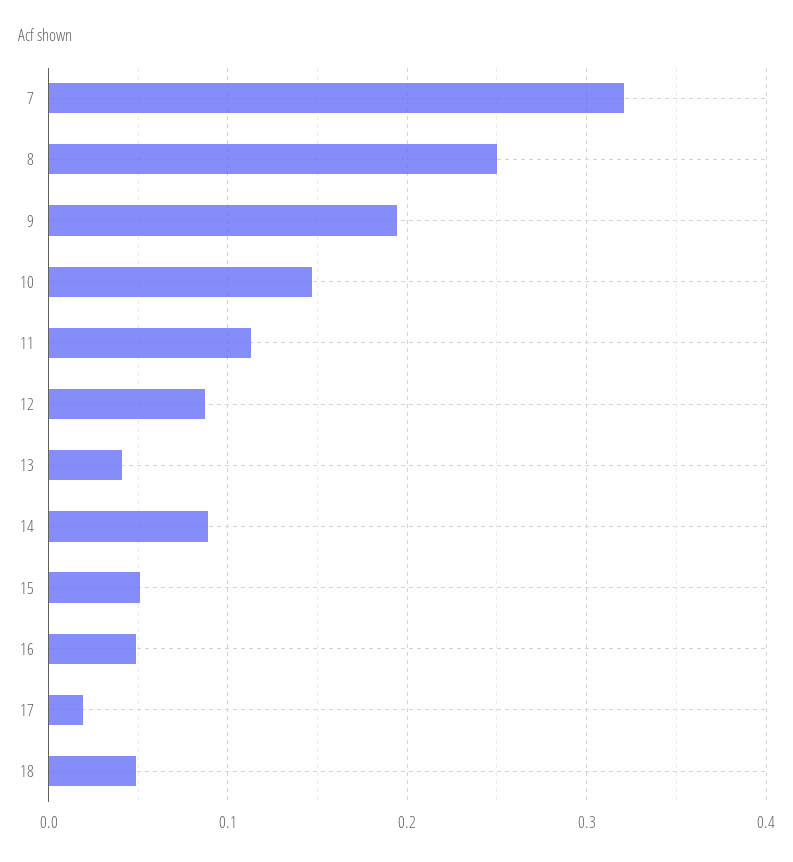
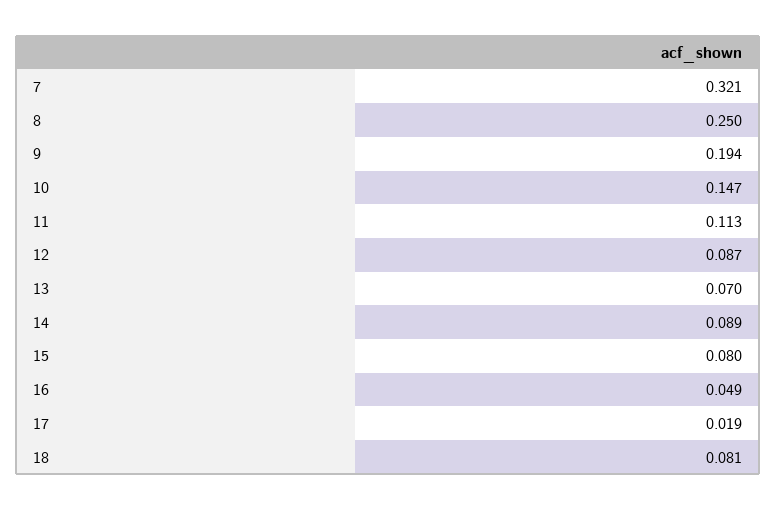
  {
    "7": 0.321,
    "8": 0.25,
    "9": 0.194,
    "10": 0.147,
    "11": 0.113,
    "12": 0.087,
-   "13": 0.04,
+   "13": 0.07,
    "14": 0.089,
-   "15": 0.05,
+   "15": 0.08,
    "16": 0.049,
    "17": 0.019,
-   "18": 0.05
+   "18": 0.081
  }

